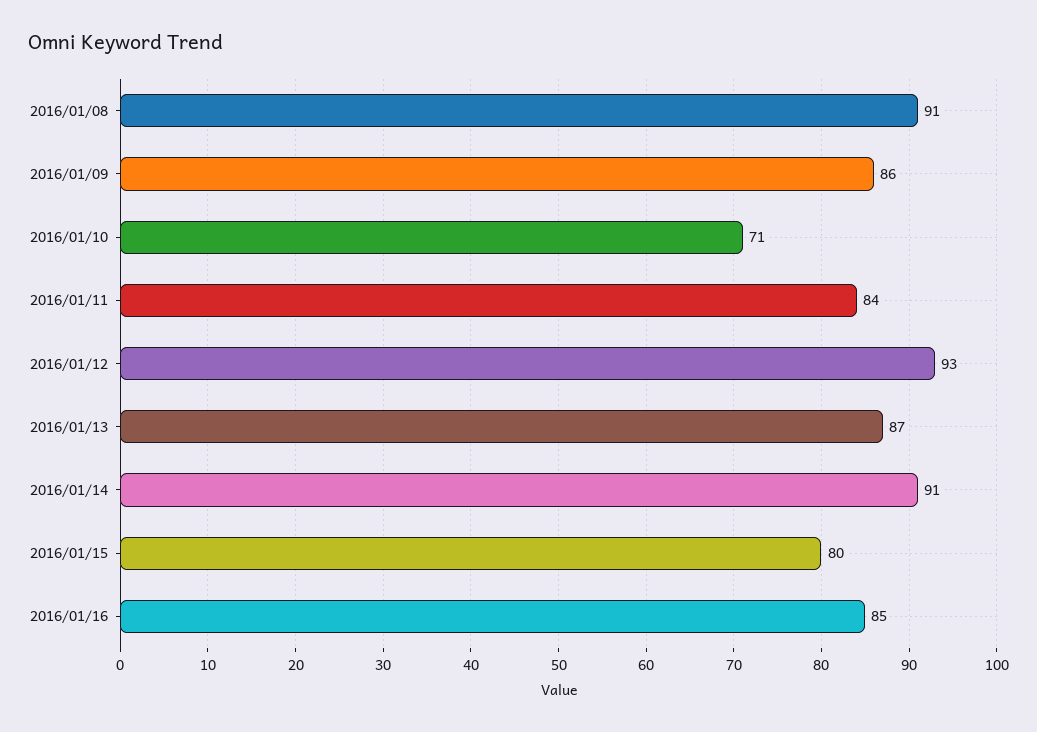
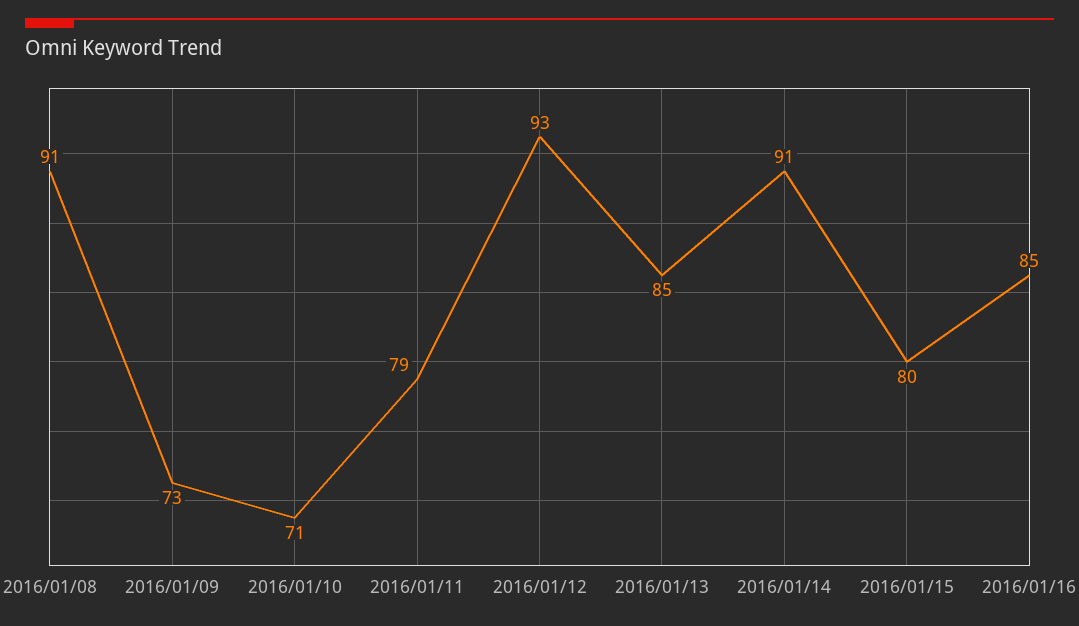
  {
    "2016/01/08": 91,
-   "2016/01/09": 86,
+   "2016/01/09": 73,
    "2016/01/10": 71,
-   "2016/01/11": 84,
+   "2016/01/11": 79,
    "2016/01/12": 93,
-   "2016/01/13": 87,
+   "2016/01/13": 85,
    "2016/01/14": 91,
    "2016/01/15": 80,
    "2016/01/16": 85
  }

